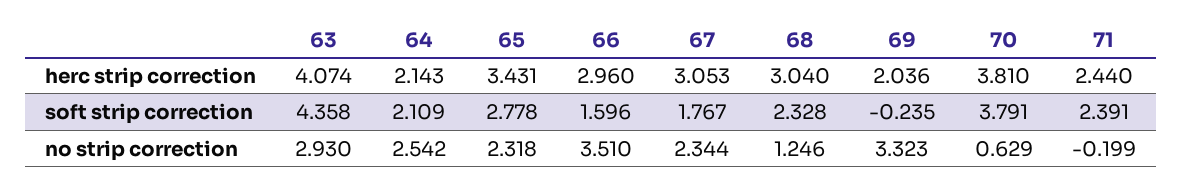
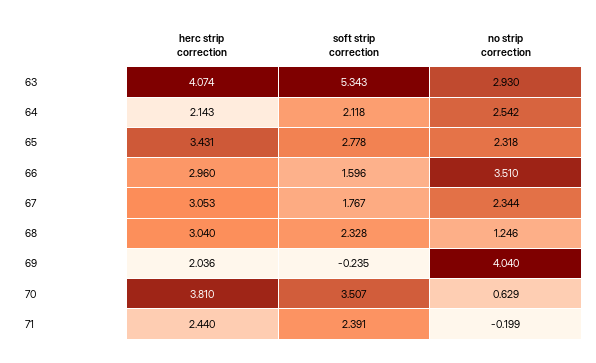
  {
    "63": {
      "herc strip correction": 4.074,
-     "soft strip correction": 4.358,
+     "soft strip correction": 5.343,
      "no strip correction": 2.93
    },
    "64": {
      "herc strip correction": 2.143,
-     "soft strip correction": 2.109,
+     "soft strip correction": 2.118,
      "no strip correction": 2.542
    },
    "65": {
      "herc strip correction": 3.431,
      "soft strip correction": 2.778,
      "no strip correction": 2.318
    },
    "66": {
      "herc strip correction": 2.96,
      "soft strip correction": 1.596,
      "no strip correction": 3.51
    },
    "67": {
      "herc strip correction": 3.053,
      "soft strip correction": 1.767,
      "no strip correction": 2.344
    },
    "68": {
      "herc strip correction": 3.04,
      "soft strip correction": 2.328,
      "no strip correction": 1.246
    },
    "69": {
      "herc strip correction": 2.036,
      "soft strip correction": -0.235,
-     "no strip correction": 3.323
+     "no strip correction": 4.04
    },
    "70": {
      "herc strip correction": 3.81,
-     "soft strip correction": 3.791,
+     "soft strip correction": 3.507,
      "no strip correction": 0.629
    },
    "71": {
      "herc strip correction": 2.44,
      "soft strip correction": 2.391,
      "no strip correction": -0.199
    }
  }

